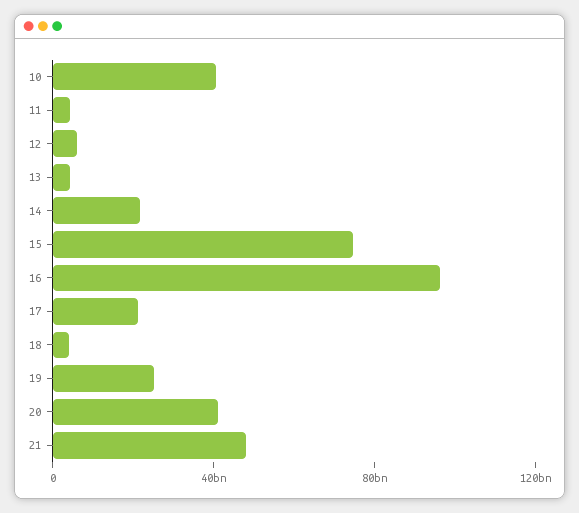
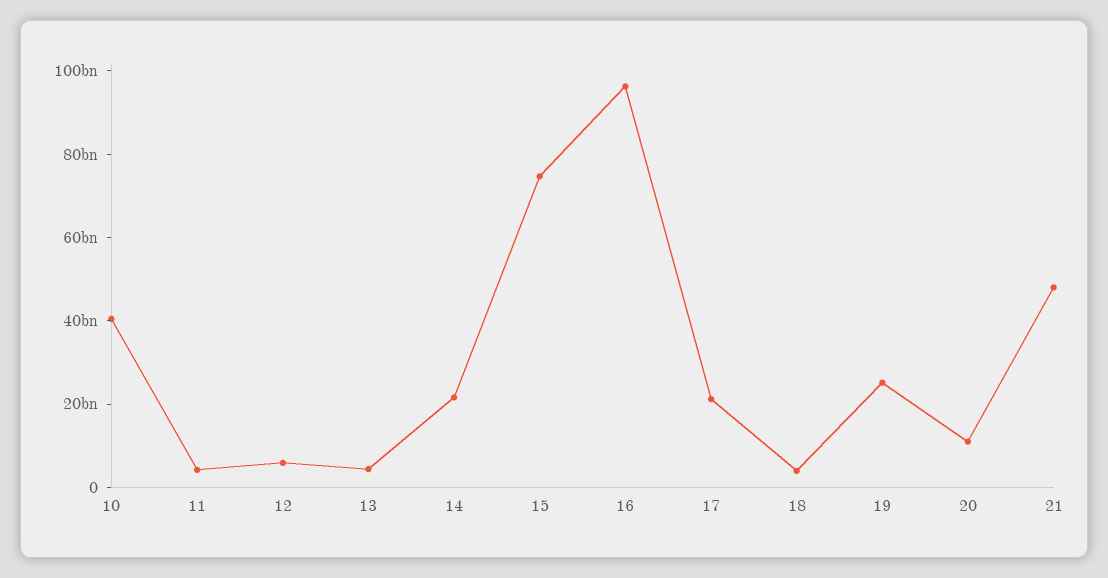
  {
    "10": 40000000000,
    "11": 5000000000,
    "12": 5000000000,
    "13": 5000000000,
    "14": 20000000000,
    "15": 75000000000,
    "16": 95000000000,
    "17": 20000000000,
    "18": 5000000000,
    "19": 25000000000,
-   "20": 40000000000,
+   "20": 10000000000,
    "21": 50000000000
  }

